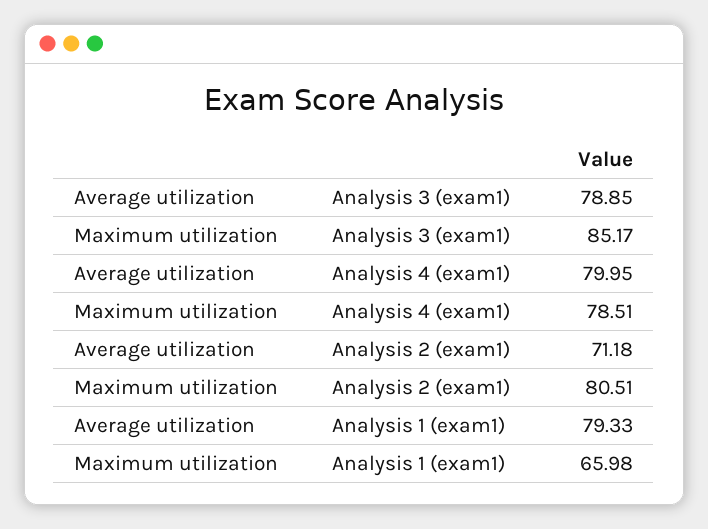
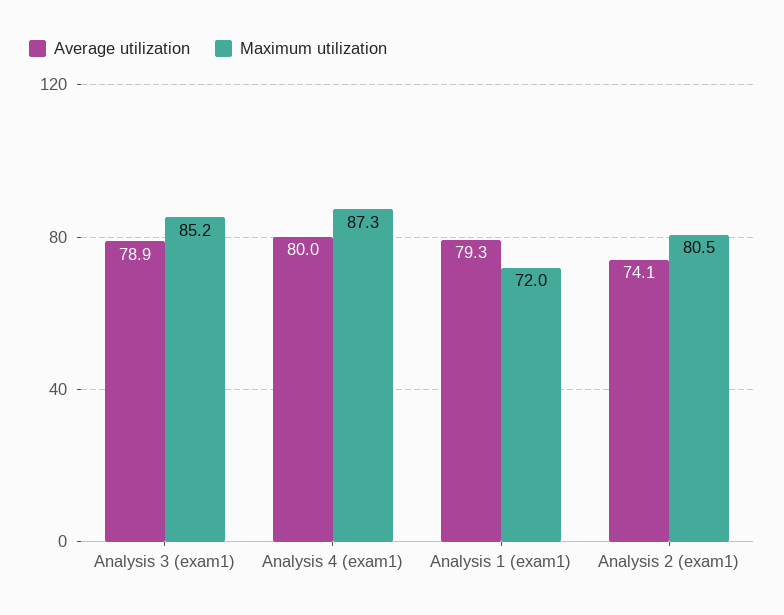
  {
    "Average utilization": {
      "Analysis 3 (exam1)": 78.85,
      "Analysis 4 (exam1)": 79.95,
-     "Analysis 2 (exam1)": 71.18,
+     "Analysis 2 (exam1)": 74.1,
      "Analysis 1 (exam1)": 79.33
    },
    "Maximum utilization": {
      "Analysis 3 (exam1)": 85.17,
-     "Analysis 4 (exam1)": 78.51,
+     "Analysis 4 (exam1)": 87.3,
      "Analysis 2 (exam1)": 80.51,
-     "Analysis 1 (exam1)": 65.98
+     "Analysis 1 (exam1)": 72
    }
  }

